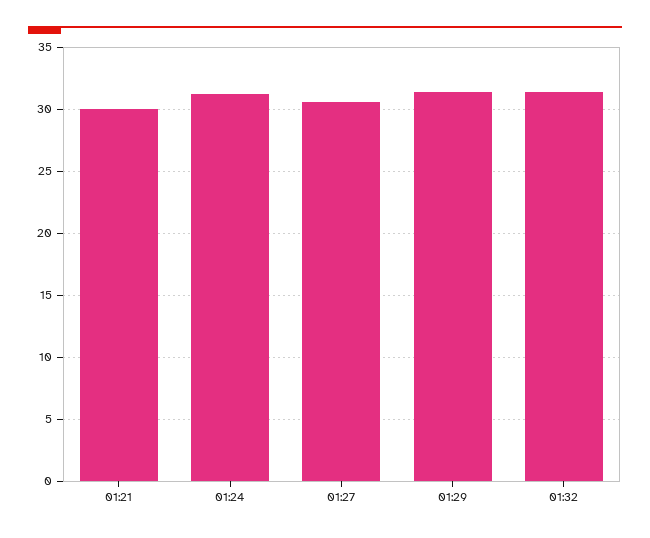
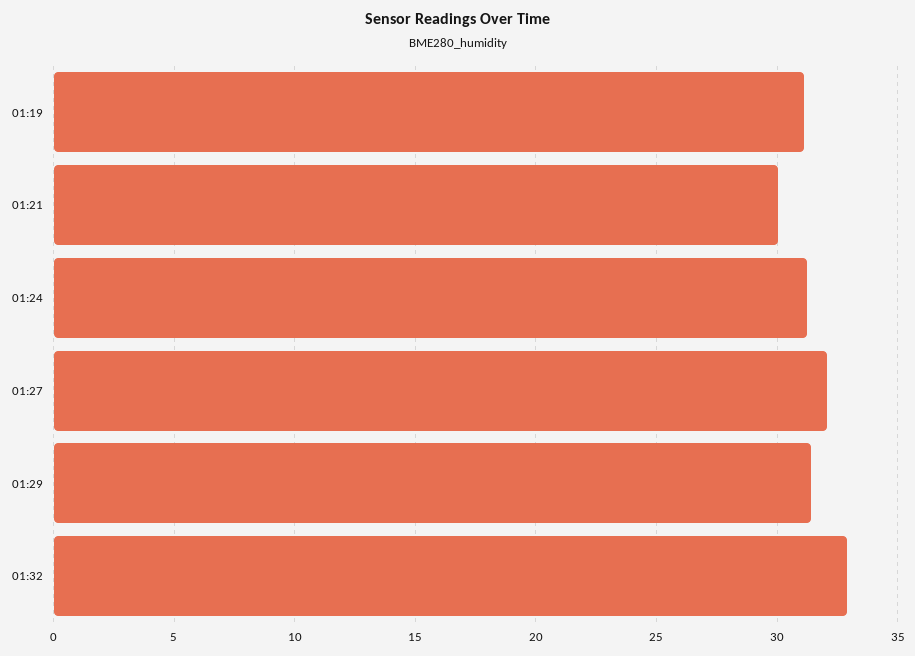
  {
    "01:21": 30,
    "01:24": 31,
-   "01:27": 30.5,
+   "01:27": 32,
    "01:29": 31.5,
-   "01:32": 31.5
+   "01:32": 33,
+   "01:19": 31
  }

